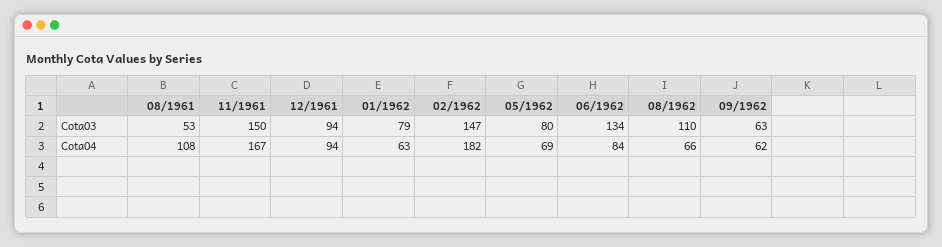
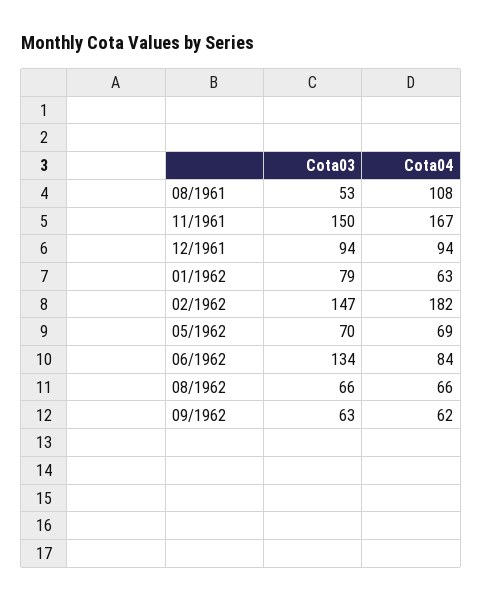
  {
    "08/1961": {
      "Cota03": 53,
      "Cota04": 108
    },
    "11/1961": {
      "Cota03": 150,
      "Cota04": 167
    },
    "12/1961": {
      "Cota03": 94,
      "Cota04": 94
    },
    "01/1962": {
      "Cota03": 79,
      "Cota04": 63
    },
    "02/1962": {
      "Cota03": 147,
      "Cota04": 182
    },
    "05/1962": {
-     "Cota03": 80,
+     "Cota03": 70,
      "Cota04": 69
    },
    "06/1962": {
      "Cota03": 134,
      "Cota04": 84
    },
    "08/1962": {
-     "Cota03": 110,
+     "Cota03": 66,
      "Cota04": 66
    },
    "09/1962": {
      "Cota03": 63,
      "Cota04": 62
    }
  }

